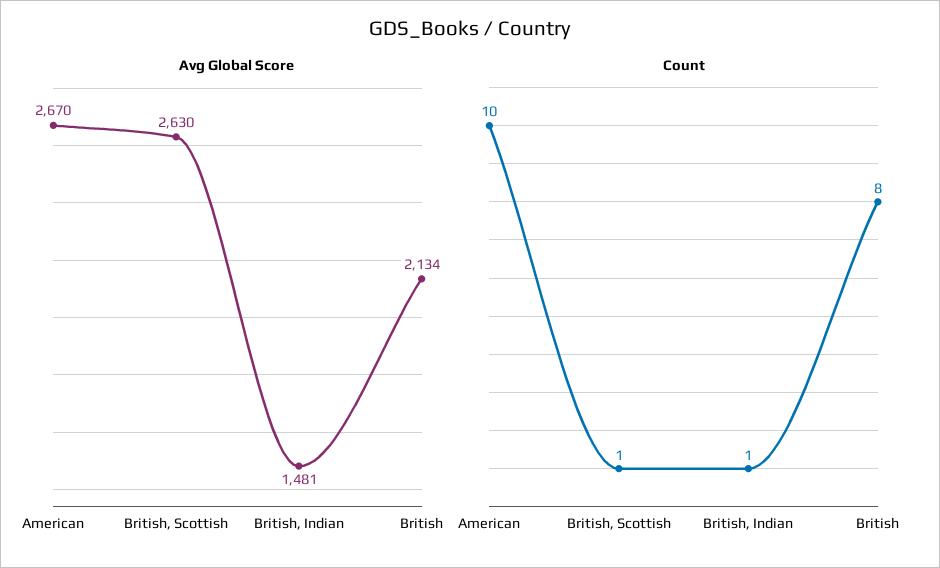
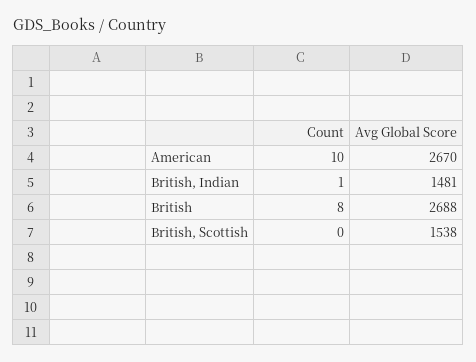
  {
    "Avg Global Score": {
      "American": 2670,
-     "British, Scottish": 2630,
+     "British, Scottish": 1538,
      "British, Indian": 1481,
-     "British": 2134
+     "British": 2688
    },
    "Count": {
      "American": 10,
-     "British, Scottish": 1,
+     "British, Scottish": 0,
      "British, Indian": 1,
      "British": 8
    }
  }

